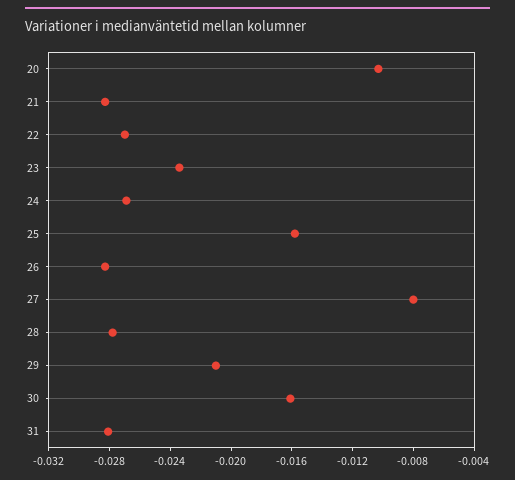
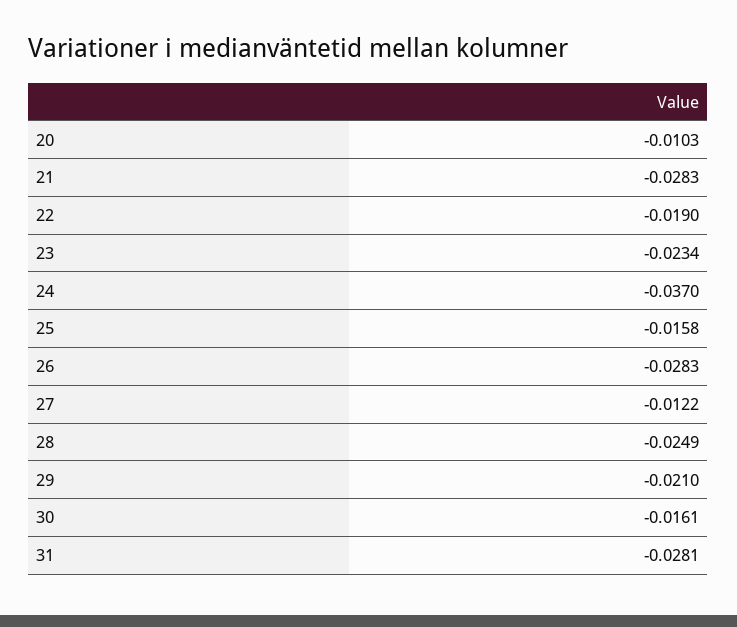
  {
    "20": -0.0103,
    "21": -0.0283,
-   "22": -0.027,
+   "22": -0.019,
    "23": -0.0234,
-   "24": -0.027,
+   "24": -0.037,
    "25": -0.0158,
    "26": -0.0283,
-   "27": -0.008,
+   "27": -0.0122,
-   "28": -0.028,
+   "28": -0.0249,
    "29": -0.021,
    "30": -0.0161,
    "31": -0.0281
  }

